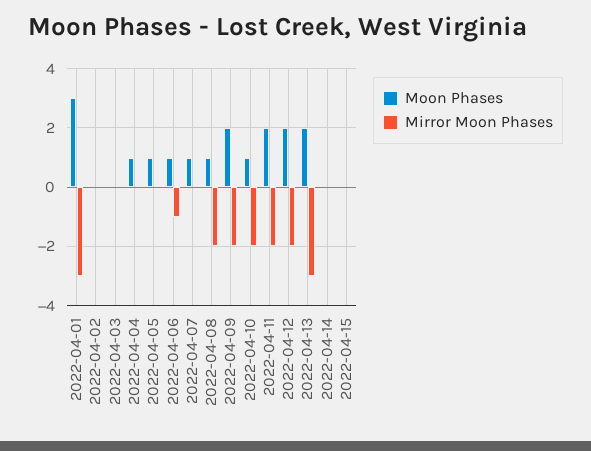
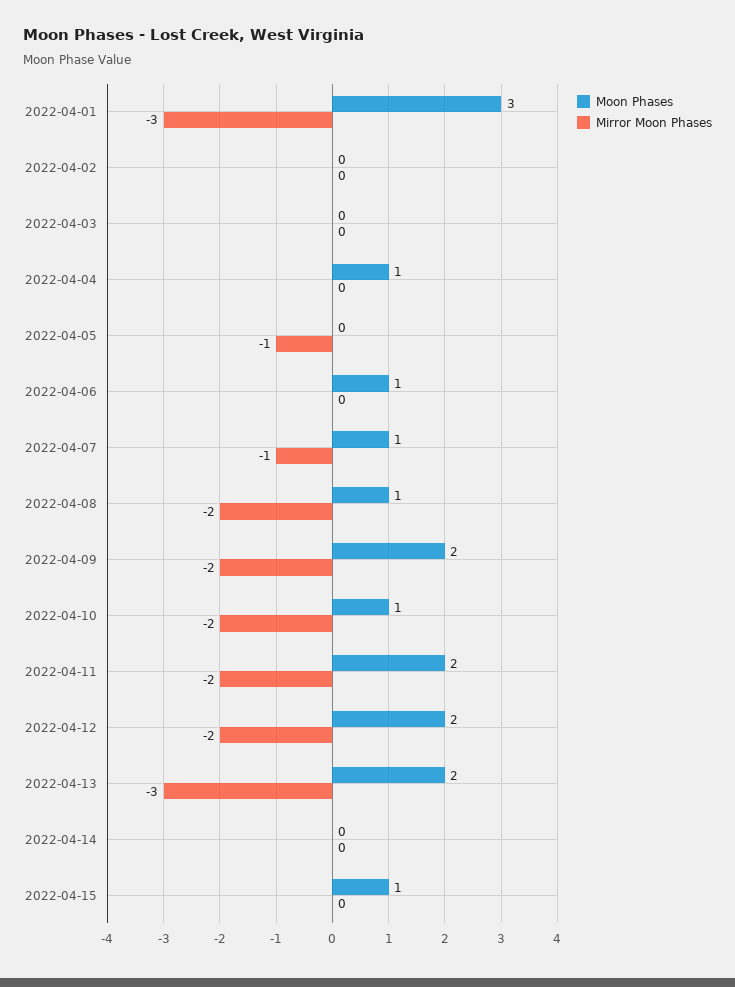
  {
    "Moon Phases": {
      "2022-04-01": 3,
      "2022-04-02": 0,
      "2022-04-03": 0,
      "2022-04-04": 1,
-     "2022-04-05": 1,
+     "2022-04-05": 0,
      "2022-04-06": 1,
      "2022-04-07": 1,
      "2022-04-08": 1,
      "2022-04-09": 2,
      "2022-04-10": 1,
      "2022-04-11": 2,
      "2022-04-12": 2,
      "2022-04-13": 2,
      "2022-04-14": 0,
-     "2022-04-15": 0
+     "2022-04-15": 1
    },
    "Mirror Moon Phases": {
      "2022-04-01": -3,
      "2022-04-02": 0,
      "2022-04-03": 0,
      "2022-04-04": 0,
-     "2022-04-05": 0,
+     "2022-04-05": -1,
-     "2022-04-06": -1,
+     "2022-04-06": 0,
-     "2022-04-07": 0,
+     "2022-04-07": -1,
      "2022-04-08": -2,
      "2022-04-09": -2,
      "2022-04-10": -2,
      "2022-04-11": -2,
      "2022-04-12": -2,
      "2022-04-13": -3,
      "2022-04-14": 0,
      "2022-04-15": 0
    }
  }

